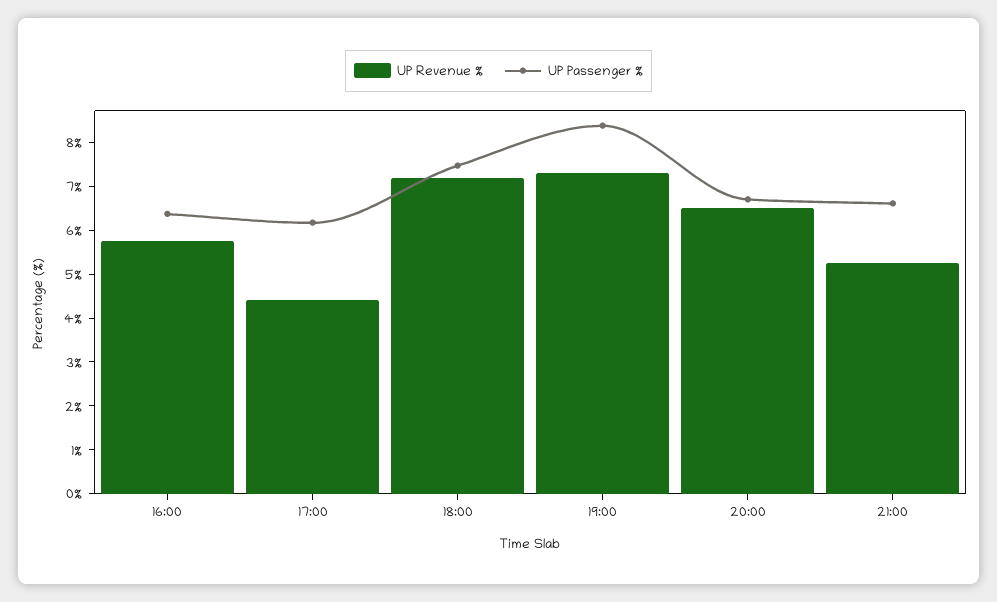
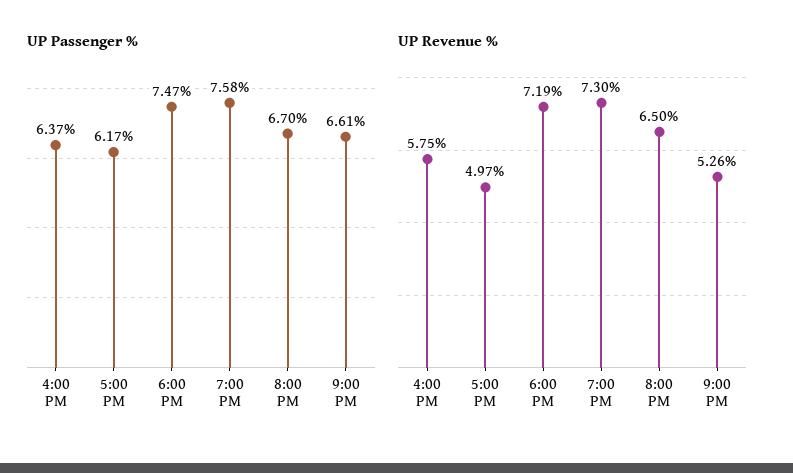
  {
    "UP Revenue %": {
      "16:00": 5.75,
-     "17:00": 4.4,
+     "17:00": 4.97,
      "18:00": 7.19,
      "19:00": 7.3,
      "20:00": 6.5,
      "21:00": 5.26
    },
    "UP Passenger %": {
      "16:00": 6.37,
      "17:00": 6.17,
      "18:00": 7.47,
-     "19:00": 8.4,
+     "19:00": 7.58,
      "20:00": 6.7,
      "21:00": 6.61
    }
  }

